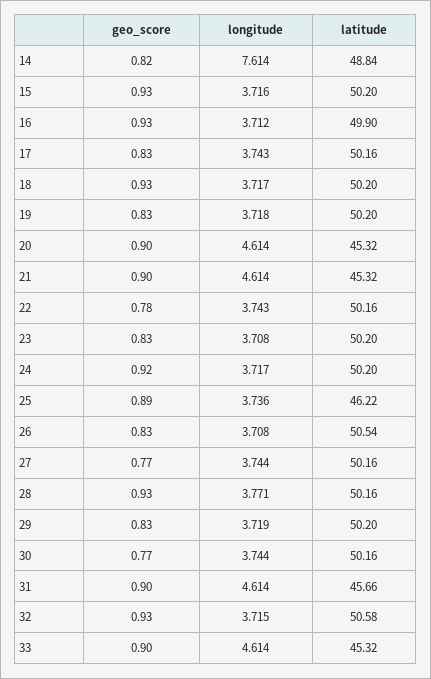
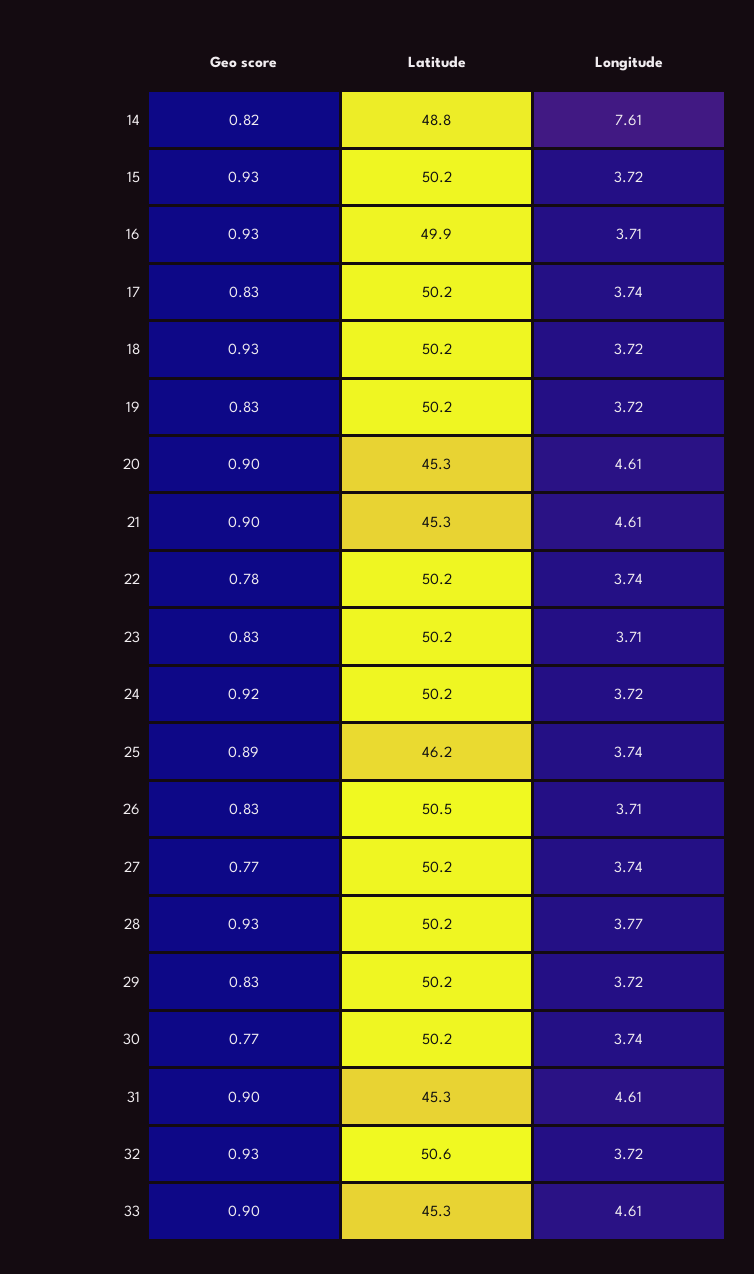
  {
    "geo_score": {
      "14": 0.82,
      "15": 0.93,
      "16": 0.93,
      "17": 0.83,
      "18": 0.93,
      "19": 0.83,
      "20": 0.9,
      "21": 0.9,
      "22": 0.78,
      "23": 0.83,
      "24": 0.92,
      "25": 0.89,
      "26": 0.83,
      "27": 0.77,
      "28": 0.93,
      "29": 0.83,
      "30": 0.77,
      "31": 0.9,
      "32": 0.93,
      "33": 0.9
    },
    "longitude": {
      "14": 7.614,
      "15": 3.716,
      "16": 3.712,
      "17": 3.743,
      "18": 3.717,
      "19": 3.718,
      "20": 4.614,
      "21": 4.614,
      "22": 3.743,
      "23": 3.708,
      "24": 3.717,
      "25": 3.736,
      "26": 3.708,
      "27": 3.744,
      "28": 3.771,
      "29": 3.719,
      "30": 3.744,
      "31": 4.614,
      "32": 3.715,
      "33": 4.614
    },
    "latitude": {
      "14": 48.84,
      "15": 50.2,
      "16": 49.9,
      "17": 50.16,
      "18": 50.2,
      "19": 50.2,
      "20": 45.32,
      "21": 45.32,
      "22": 50.16,
      "23": 50.2,
      "24": 50.2,
      "25": 46.22,
      "26": 50.54,
      "27": 50.16,
      "28": 50.16,
      "29": 50.2,
      "30": 50.16,
-     "31": 45.66,
+     "31": 45.3,
      "32": 50.58,
      "33": 45.32
    }
  }

